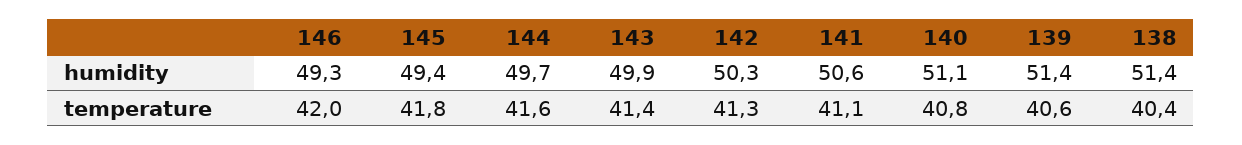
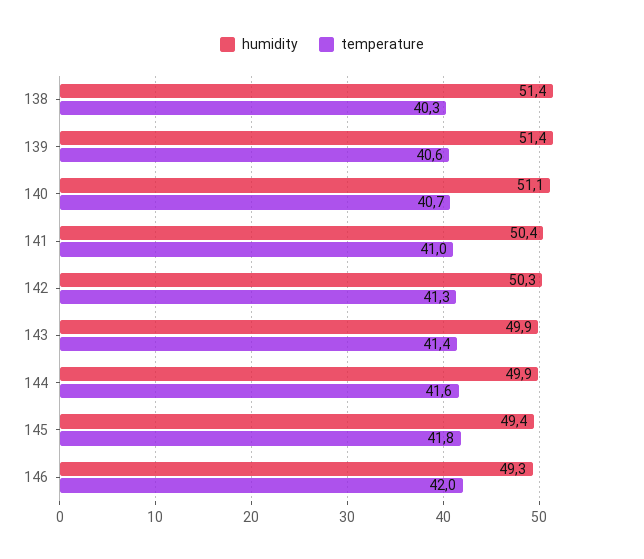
  {
    "humidity": {
      "146": 49.3,
      "145": 49.4,
-     "144": 49.7,
+     "144": 49.9,
      "143": 49.9,
      "142": 50.3,
-     "141": 50.6,
+     "141": 50.4,
      "140": 51.1,
      "139": 51.4,
      "138": 51.4
    },
    "temperature": {
      "146": 42,
      "145": 41.8,
      "144": 41.6,
      "143": 41.4,
      "142": 41.3,
-     "141": 41.1,
+     "141": 41,
-     "140": 40.8,
+     "140": 40.7,
      "139": 40.6,
-     "138": 40.4
+     "138": 40.3
    }
  }

